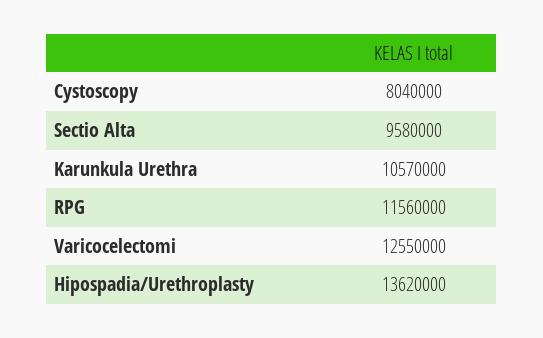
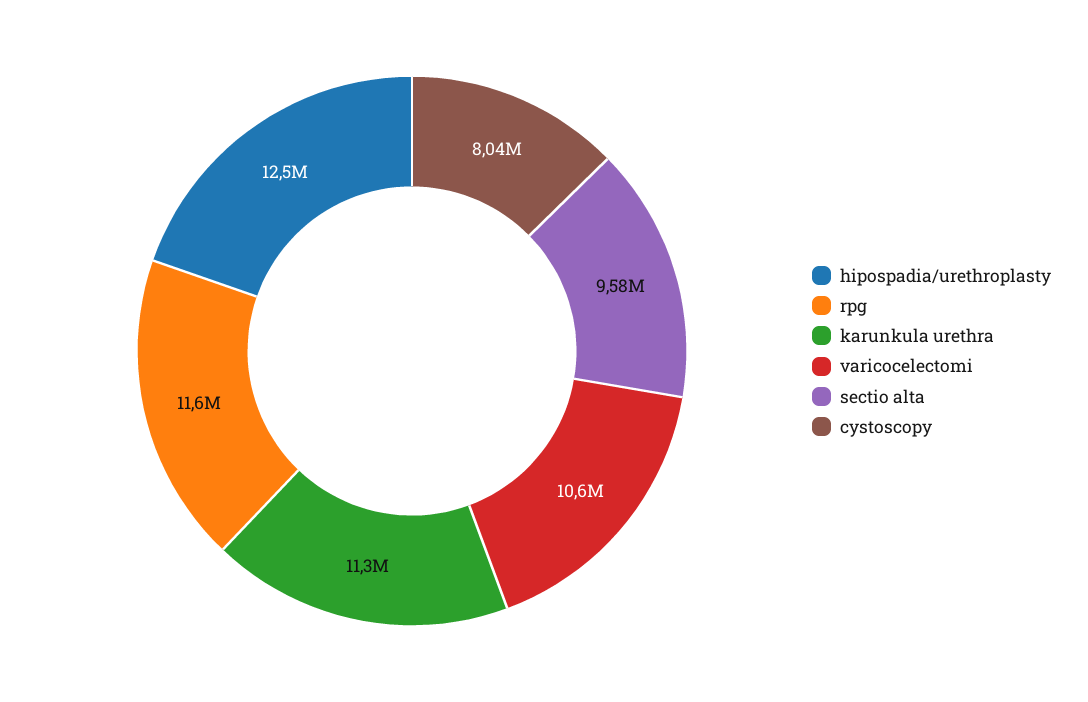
  {
    "Cystoscopy": 8040000,
    "Sectio Alta": 9580000,
-   "Karunkula Urethra": 10570000,
+   "Karunkula Urethra": 11300000,
    "RPG": 11560000,
-   "Varicocelectomi": 12550000,
+   "Varicocelectomi": 10600000,
-   "Hipospadia/Urethroplasty": 13620000
+   "Hipospadia/Urethroplasty": 12500000
  }

